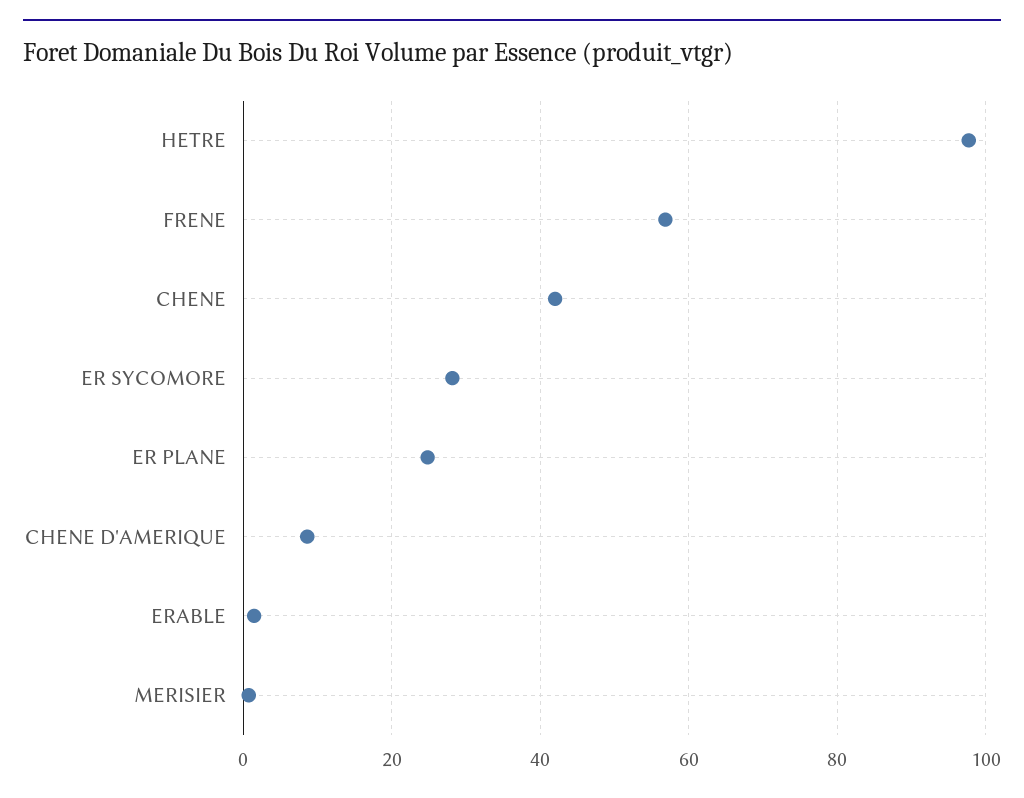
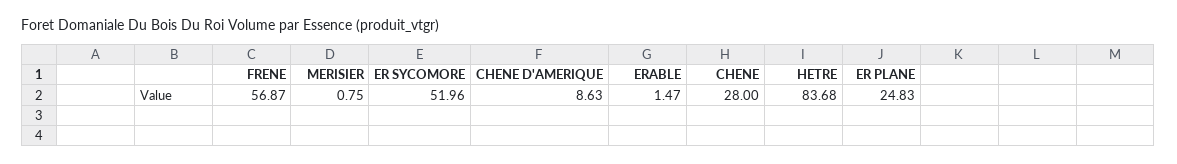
  {
-   "HETRE": 98,
+   "HETRE": 83.68,
    "FRENE": 56.87,
-   "CHENE": 42,
+   "CHENE": 28,
-   "ER SYCOMORE": 28,
+   "ER SYCOMORE": 51.96,
    "ER PLANE": 24.83,
    "CHENE D'AMERIQUE": 8.63,
    "ERABLE": 1.47,
    "MERISIER": 0.75
  }

